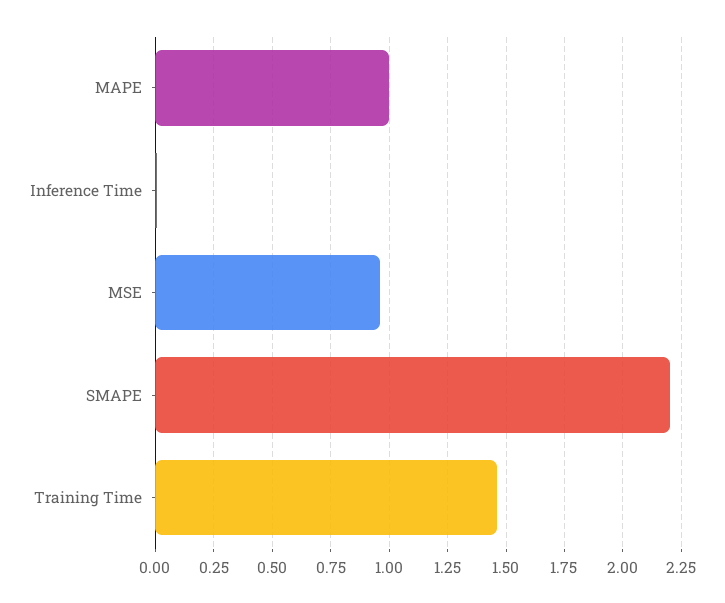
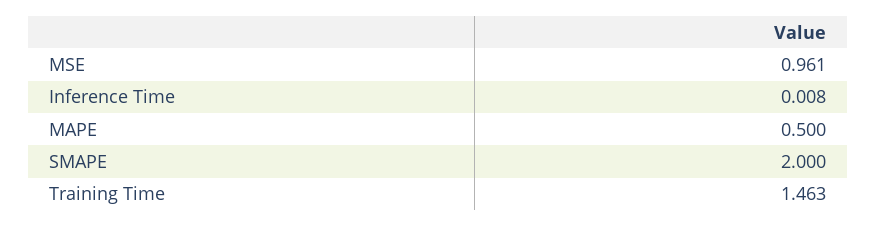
  {
-   "MAPE": 1,
+   "MAPE": 0.5,
    "Inference Time": 0.008,
    "MSE": 0.961,
-   "SMAPE": 2.2,
+   "SMAPE": 2,
    "Training Time": 1.463
  }

